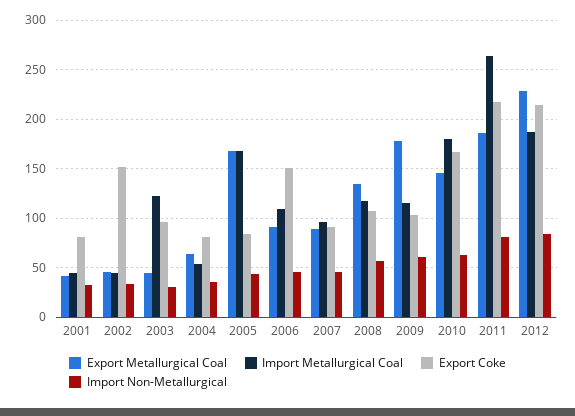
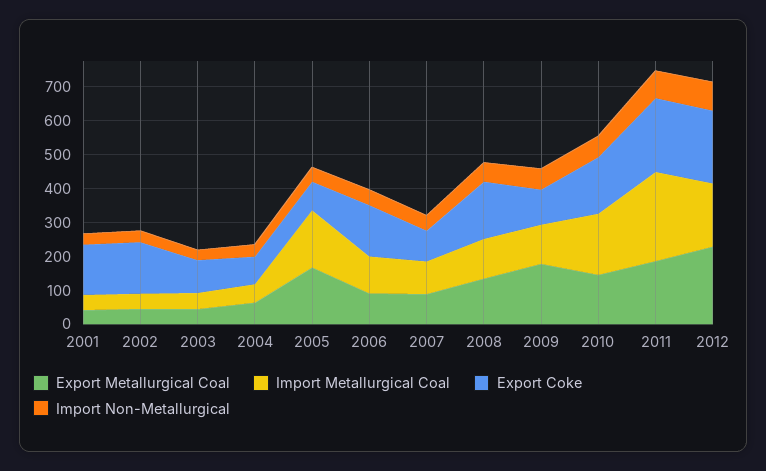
  {
    "Export Metallurgical Coal": {
      "2001": 40,
      "2002": 50,
      "2003": 40,
      "2004": 60,
      "2005": 170,
      "2006": 90,
      "2007": 90,
      "2008": 130,
      "2009": 180,
      "2010": 150,
      "2011": 190,
      "2012": 230
    },
    "Import Metallurgical Coal": {
      "2001": 50,
      "2002": 40,
-     "2003": 120,
+     "2003": 50,
      "2004": 50,
      "2005": 170,
      "2006": 110,
      "2007": 100,
      "2008": 120,
      "2009": 120,
      "2010": 180,
      "2011": 260,
      "2012": 190
    },
    "Export Coke": {
-     "2001": 80,
+     "2001": 150,
      "2002": 150,
      "2003": 100,
      "2004": 80,
      "2005": 80,
      "2006": 150,
      "2007": 90,
-     "2008": 110,
+     "2008": 175,
      "2009": 100,
      "2010": 170,
      "2011": 220,
      "2012": 210
    },
    "Import Non-Metallurgical": {
      "2001": 30,
      "2002": 30,
      "2003": 30,
      "2004": 40,
      "2005": 40,
      "2006": 50,
      "2007": 50,
      "2008": 60,
      "2009": 60,
      "2010": 60,
      "2011": 80,
      "2012": 80
    }
  }

